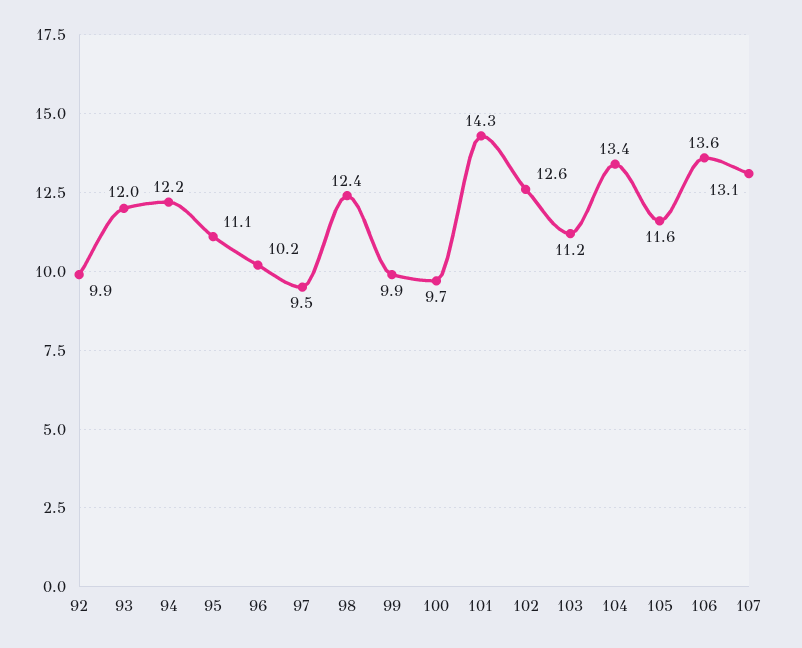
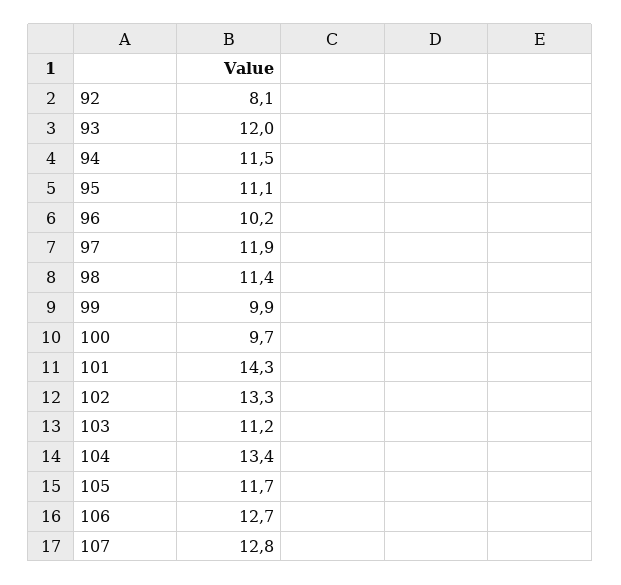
  {
-   "92": 9.9,
+   "92": 8.1,
    "93": 12,
-   "94": 12.2,
+   "94": 11.5,
    "95": 11.1,
    "96": 10.2,
-   "97": 9.5,
+   "97": 11.9,
-   "98": 12.4,
+   "98": 11.4,
    "99": 9.9,
    "100": 9.7,
    "101": 14.3,
-   "102": 12.6,
+   "102": 13.3,
    "103": 11.2,
    "104": 13.4,
-   "105": 11.6,
+   "105": 11.7,
-   "106": 13.6,
+   "106": 12.7,
-   "107": 13.1
+   "107": 12.8
  }

